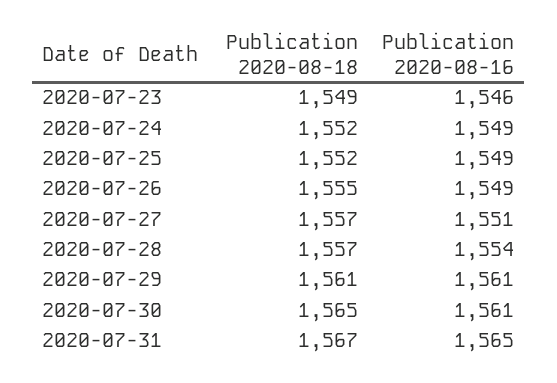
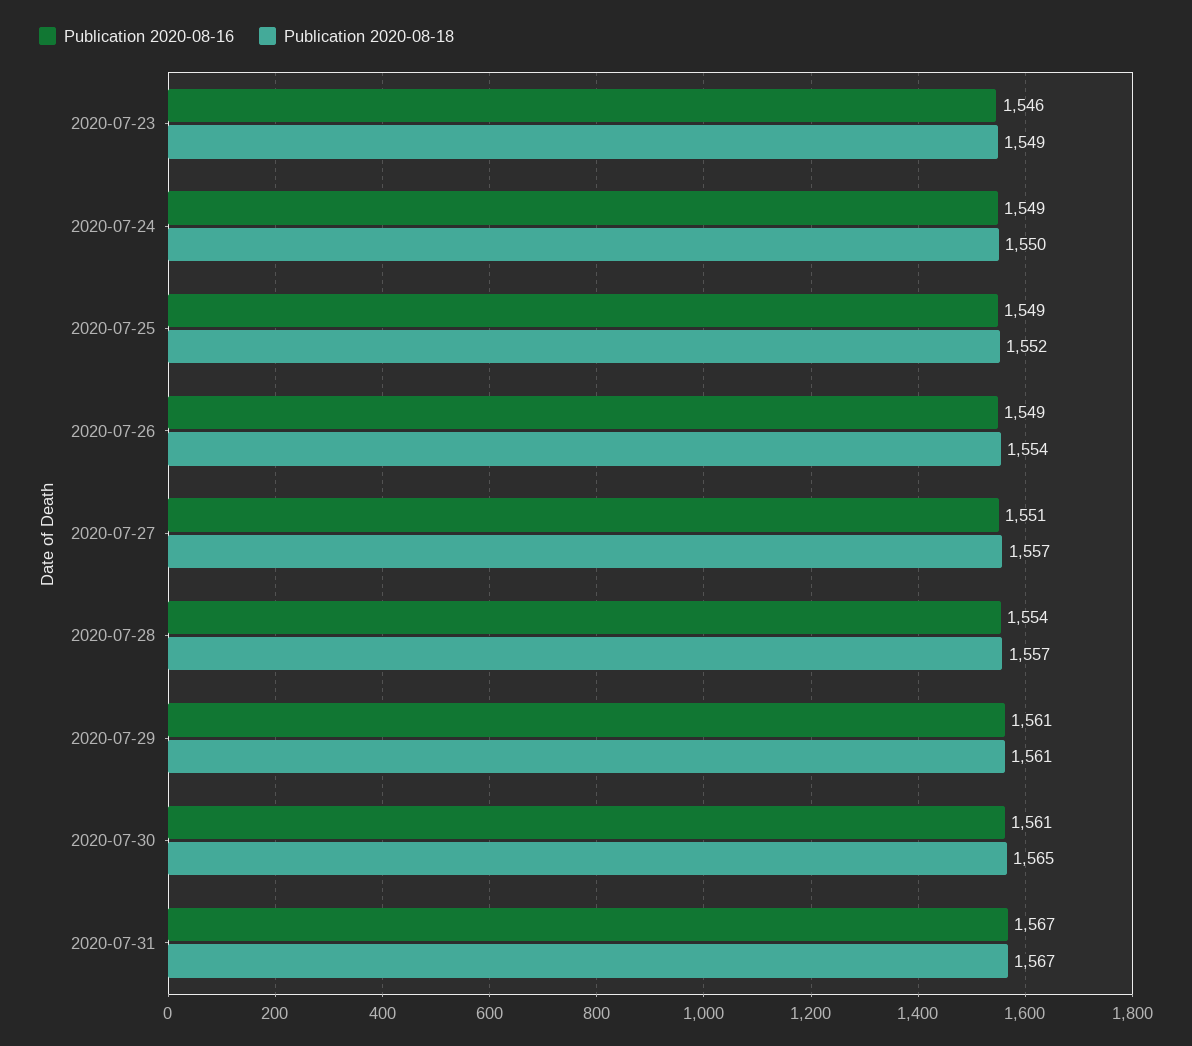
  {
    "Publication 2020-08-18": {
      "2020-07-23": 1549,
-     "2020-07-24": 1552,
+     "2020-07-24": 1550,
      "2020-07-25": 1552,
-     "2020-07-26": 1555,
+     "2020-07-26": 1554,
      "2020-07-27": 1557,
      "2020-07-28": 1557,
      "2020-07-29": 1561,
      "2020-07-30": 1565,
      "2020-07-31": 1567
    },
    "Publication 2020-08-16": {
      "2020-07-23": 1546,
      "2020-07-24": 1549,
      "2020-07-25": 1549,
      "2020-07-26": 1549,
      "2020-07-27": 1551,
      "2020-07-28": 1554,
      "2020-07-29": 1561,
      "2020-07-30": 1561,
-     "2020-07-31": 1565
+     "2020-07-31": 1567
    }
  }

